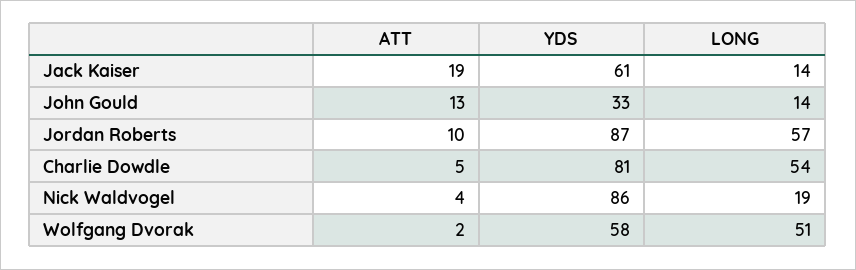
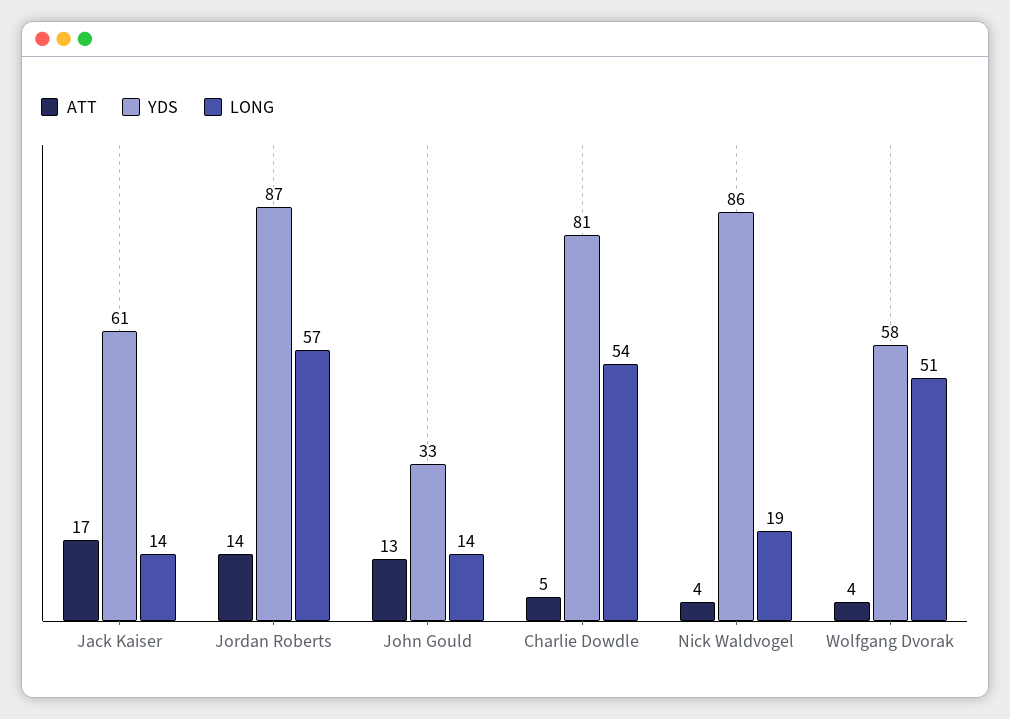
  {
    "ATT": {
-     "Jack Kaiser": 19,
+     "Jack Kaiser": 17,
      "John Gould": 13,
-     "Jordan Roberts": 10,
+     "Jordan Roberts": 14,
      "Charlie Dowdle": 5,
      "Nick Waldvogel": 4,
-     "Wolfgang Dvorak": 2
+     "Wolfgang Dvorak": 4
    },
    "YDS": {
      "Jack Kaiser": 61,
      "John Gould": 33,
      "Jordan Roberts": 87,
      "Charlie Dowdle": 81,
      "Nick Waldvogel": 86,
      "Wolfgang Dvorak": 58
    },
    "LONG": {
      "Jack Kaiser": 14,
      "John Gould": 14,
      "Jordan Roberts": 57,
      "Charlie Dowdle": 54,
      "Nick Waldvogel": 19,
      "Wolfgang Dvorak": 51
    }
  }

